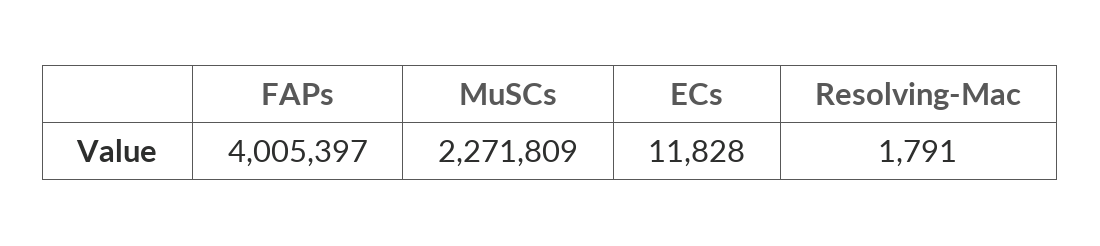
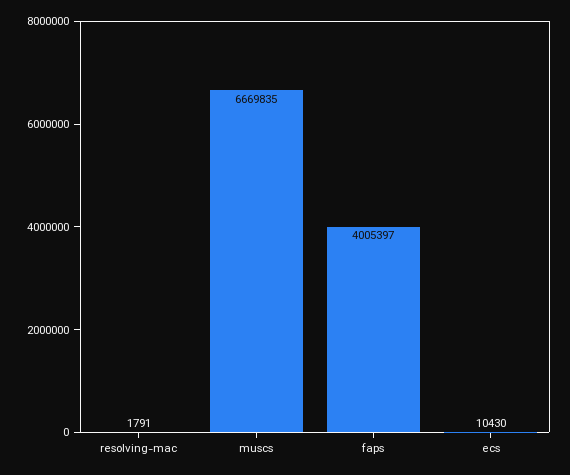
  {
    "FAPs": 4005397,
-   "MuSCs": 2271809,
+   "MuSCs": 6669835,
-   "ECs": 11828,
+   "ECs": 10430,
    "Resolving-Mac": 1791
  }

